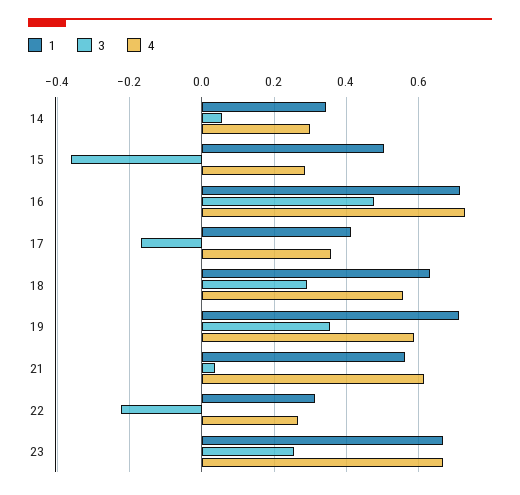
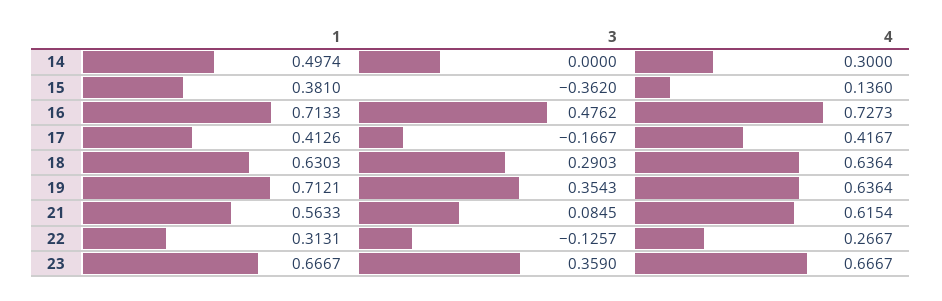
  {
    "1": {
-     "14": 0.34,
+     "14": 0.4974,
-     "15": 0.5,
+     "15": 0.381,
      "16": 0.7133,
      "17": 0.4126,
      "18": 0.6303,
      "19": 0.7121,
      "21": 0.5633,
      "22": 0.3131,
      "23": 0.6667
    },
    "3": {
-     "14": 0.06,
+     "14": 0,
      "15": -0.362,
      "16": 0.4762,
      "17": -0.1667,
      "18": 0.2903,
      "19": 0.3543,
-     "21": 0.04,
+     "21": 0.0845,
-     "22": -0.22,
+     "22": -0.1257,
-     "23": 0.26
+     "23": 0.359
    },
    "4": {
      "14": 0.3,
-     "15": 0.28,
+     "15": 0.136,
      "16": 0.7273,
-     "17": 0.36,
+     "17": 0.4167,
-     "18": 0.56,
+     "18": 0.6364,
-     "19": 0.58,
+     "19": 0.6364,
      "21": 0.6154,
      "22": 0.2667,
      "23": 0.6667
    }
  }

